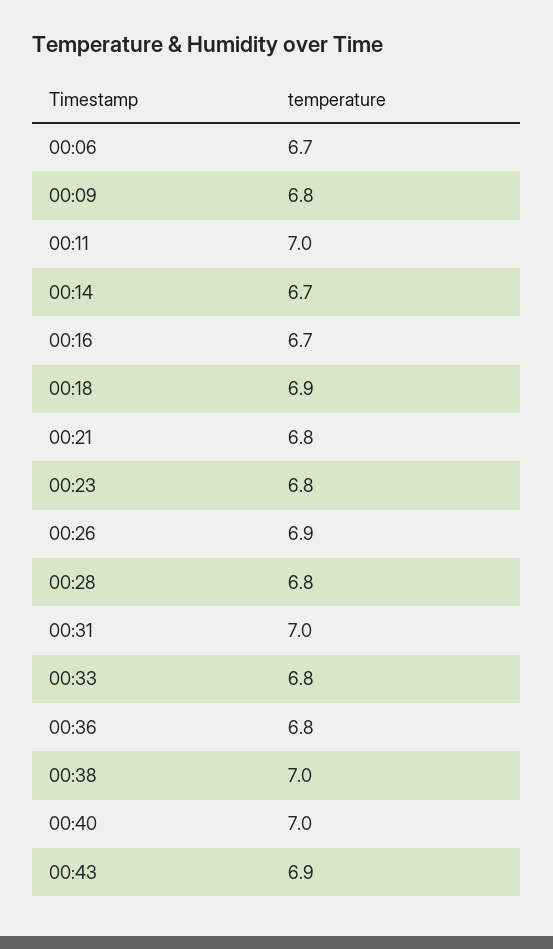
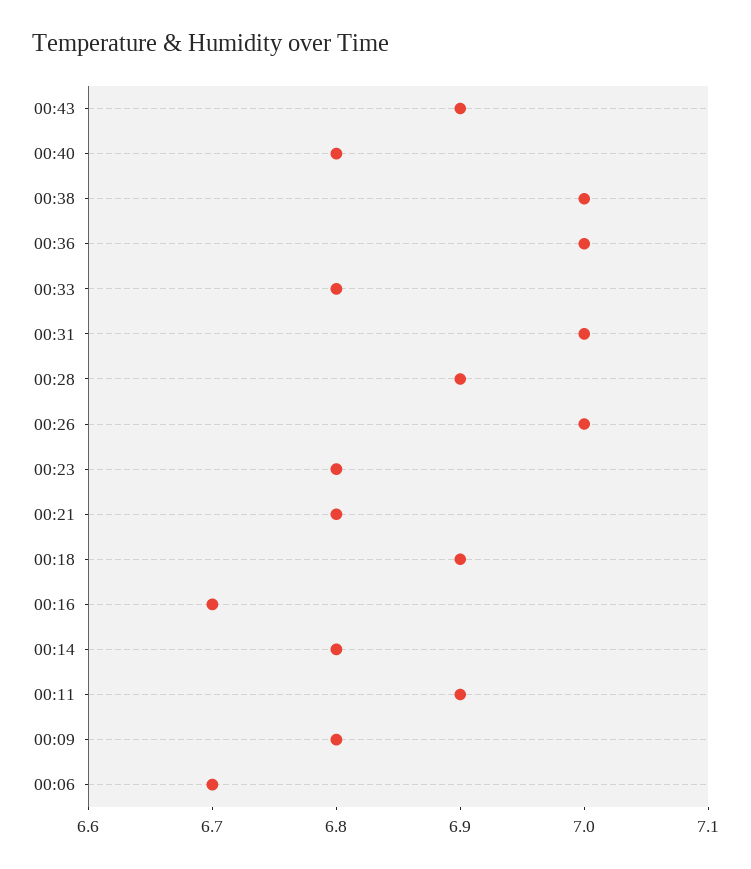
  {
    "00:06": 6.7,
    "00:09": 6.8,
-   "00:11": 7,
+   "00:11": 6.9,
-   "00:14": 6.7,
+   "00:14": 6.8,
    "00:16": 6.7,
    "00:18": 6.9,
    "00:21": 6.8,
    "00:23": 6.8,
-   "00:26": 6.9,
+   "00:26": 7,
-   "00:28": 6.8,
+   "00:28": 6.9,
    "00:31": 7,
    "00:33": 6.8,
-   "00:36": 6.8,
+   "00:36": 7,
    "00:38": 7,
-   "00:40": 7,
+   "00:40": 6.8,
    "00:43": 6.9
  }

